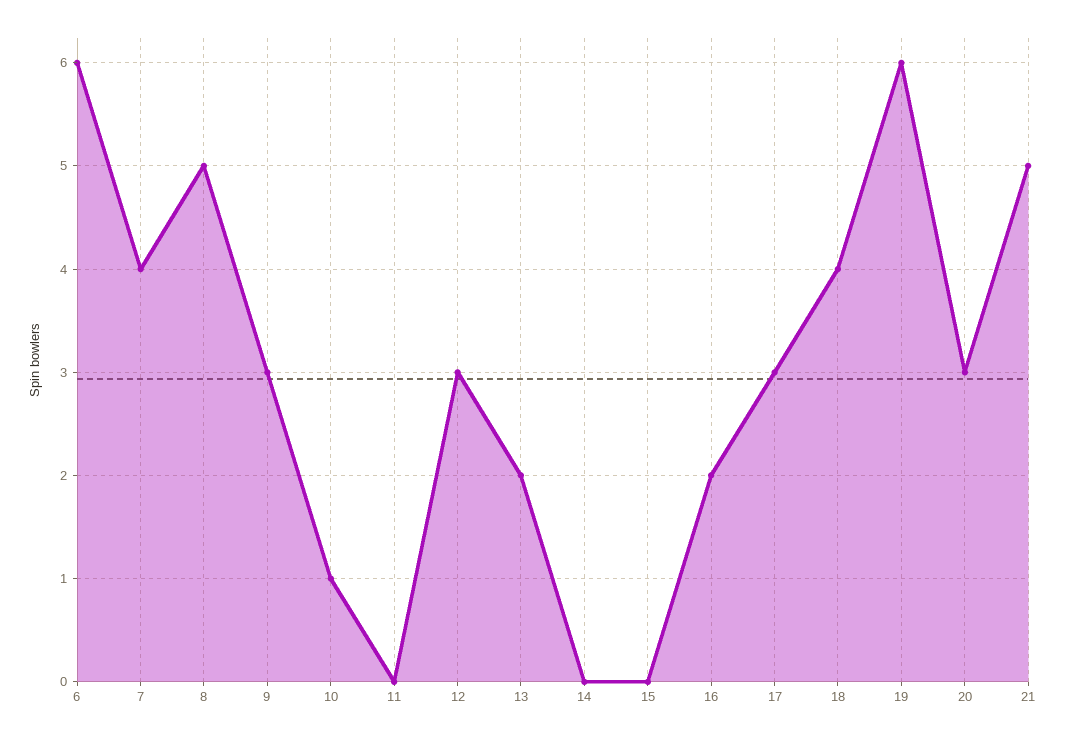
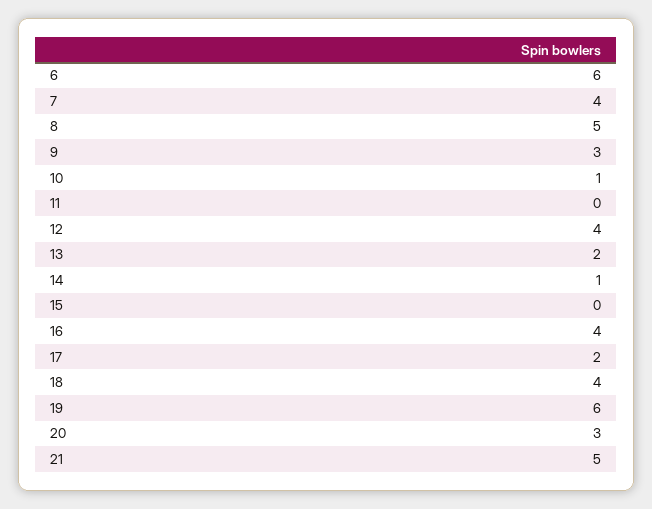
  {
    "6": 6,
    "7": 4,
    "8": 5,
    "9": 3,
    "10": 1,
    "11": 0,
-   "12": 3,
+   "12": 4,
    "13": 2,
-   "14": 0,
+   "14": 1,
    "15": 0,
-   "16": 2,
+   "16": 4,
-   "17": 3,
+   "17": 2,
    "18": 4,
    "19": 6,
    "20": 3,
    "21": 5
  }

